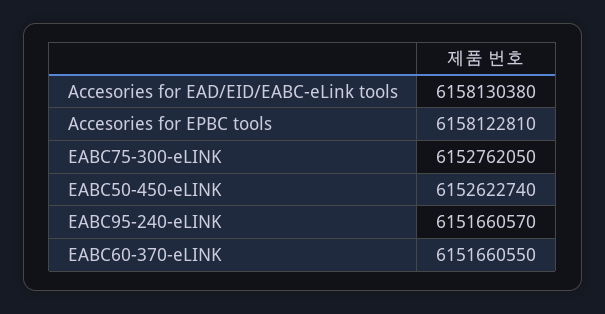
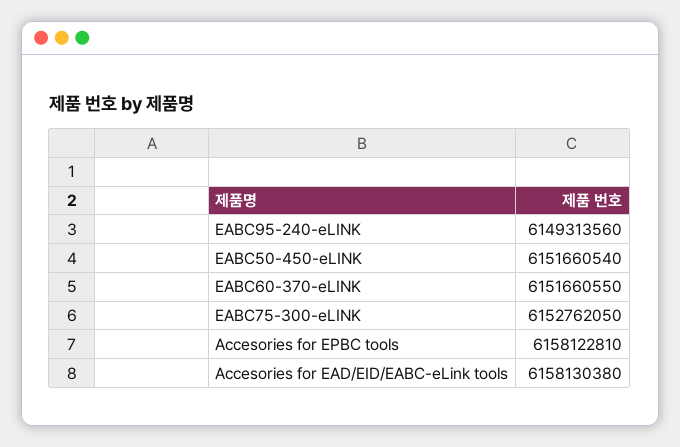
  {
    "Accesories for EAD/EID/EABC-eLink tools": 6158130380,
    "Accesories for EPBC tools": 6158122810,
    "EABC75-300-eLINK": 6152762050,
-   "EABC50-450-eLINK": 6152622740,
+   "EABC50-450-eLINK": 6151660540,
-   "EABC95-240-eLINK": 6151660570,
+   "EABC95-240-eLINK": 6149313560,
    "EABC60-370-eLINK": 6151660550
  }

